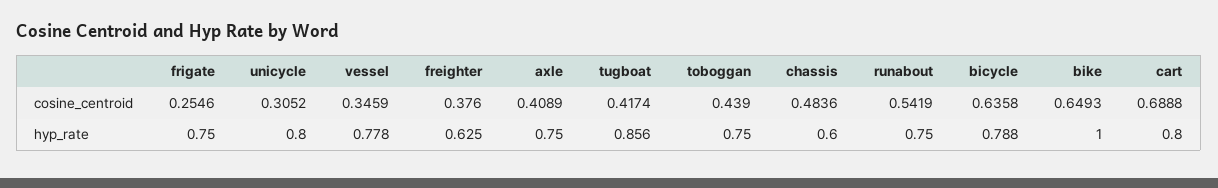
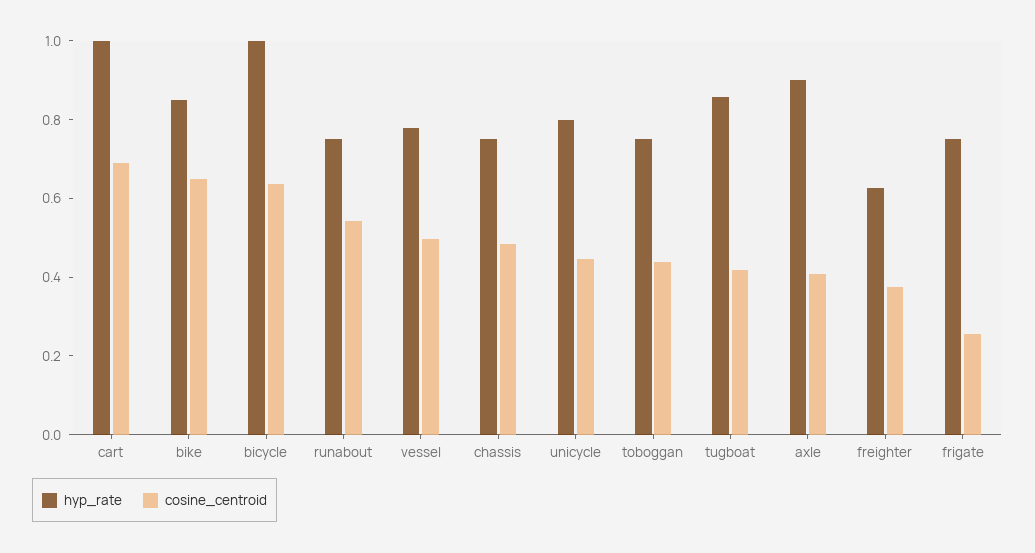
  {
    "cosine_centroid": {
      "frigate": 0.2546,
-     "unicycle": 0.3052,
+     "unicycle": 0.45,
-     "vessel": 0.3459,
+     "vessel": 0.5,
      "freighter": 0.376,
      "axle": 0.4089,
      "tugboat": 0.4174,
      "toboggan": 0.439,
      "chassis": 0.4836,
      "runabout": 0.5419,
      "bicycle": 0.6358,
      "bike": 0.6493,
      "cart": 0.6888
    },
    "hyp_rate": {
      "frigate": 0.75,
      "unicycle": 0.8,
      "vessel": 0.778,
      "freighter": 0.625,
-     "axle": 0.75,
+     "axle": 0.9,
      "tugboat": 0.856,
      "toboggan": 0.75,
-     "chassis": 0.6,
+     "chassis": 0.75,
      "runabout": 0.75,
-     "bicycle": 0.788,
+     "bicycle": 1,
-     "bike": 1,
+     "bike": 0.85,
-     "cart": 0.8
+     "cart": 1
    }
  }

